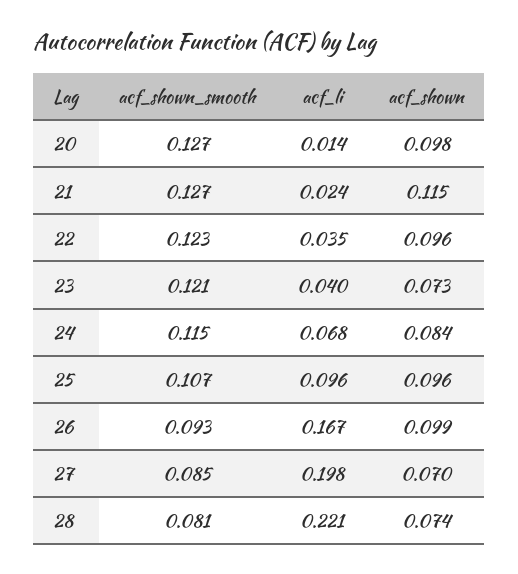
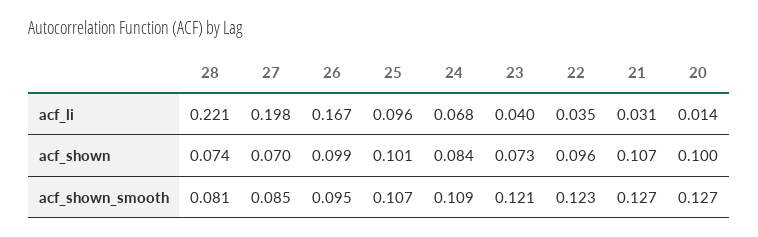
  {
    "acf_shown_smooth": {
      "20": 0.127,
      "21": 0.127,
      "22": 0.123,
      "23": 0.121,
-     "24": 0.115,
+     "24": 0.109,
      "25": 0.107,
-     "26": 0.093,
+     "26": 0.095,
      "27": 0.085,
      "28": 0.081
    },
    "acf_li": {
      "20": 0.014,
-     "21": 0.024,
+     "21": 0.031,
      "22": 0.035,
      "23": 0.04,
      "24": 0.068,
      "25": 0.096,
      "26": 0.167,
      "27": 0.198,
      "28": 0.221
    },
    "acf_shown": {
-     "20": 0.098,
+     "20": 0.1,
-     "21": 0.115,
+     "21": 0.107,
      "22": 0.096,
      "23": 0.073,
      "24": 0.084,
-     "25": 0.096,
+     "25": 0.101,
      "26": 0.099,
      "27": 0.07,
      "28": 0.074
    }
  }

